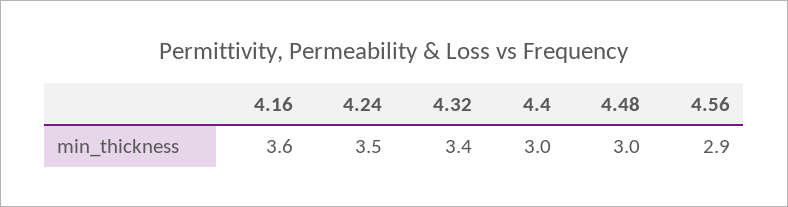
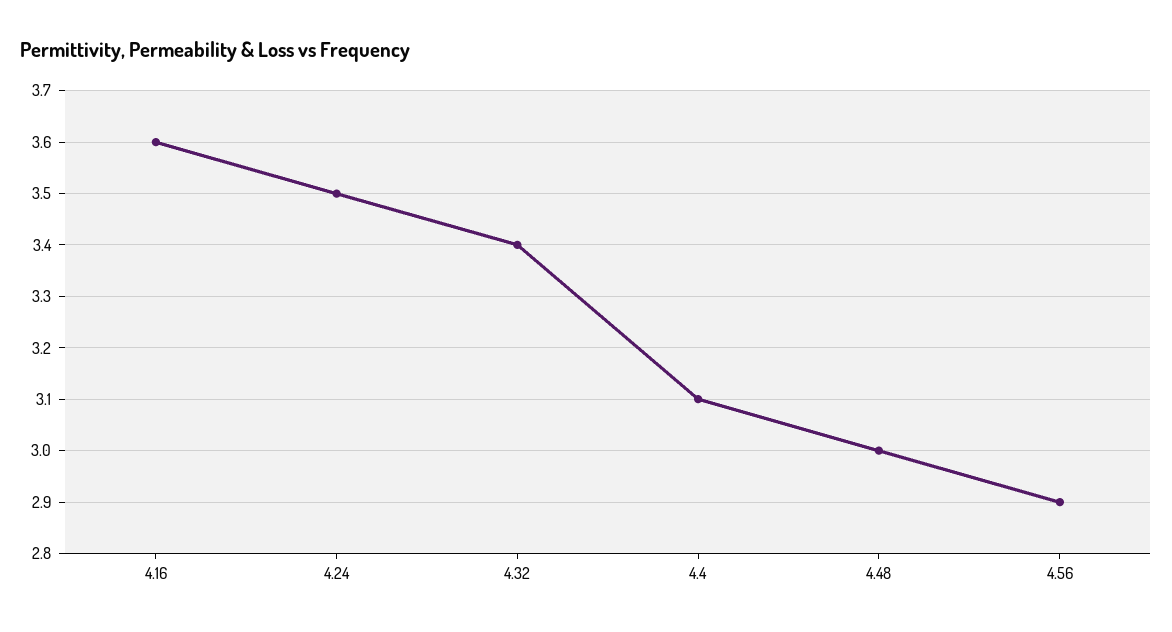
  {
    "4.16": 3.6,
    "4.24": 3.5,
    "4.32": 3.4,
-   "4.4": 3,
+   "4.4": 3.1,
    "4.48": 3,
    "4.56": 2.9
  }

